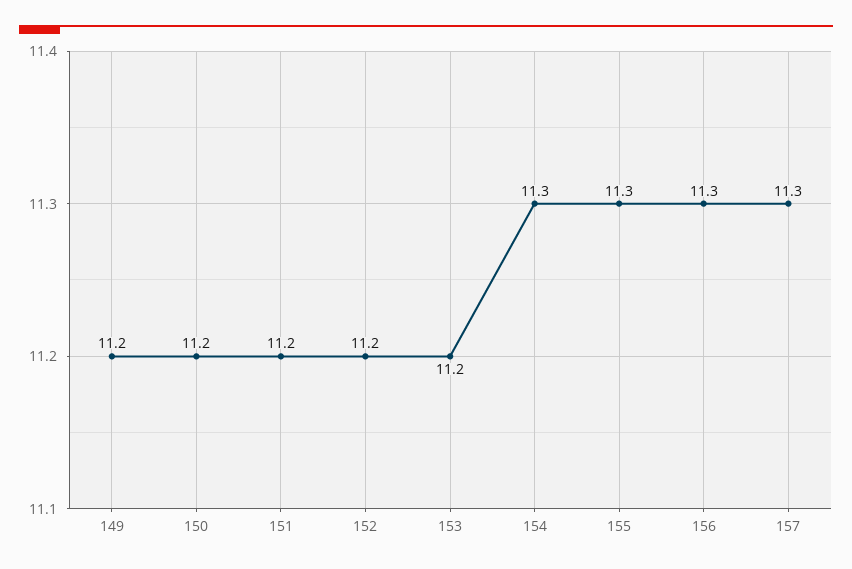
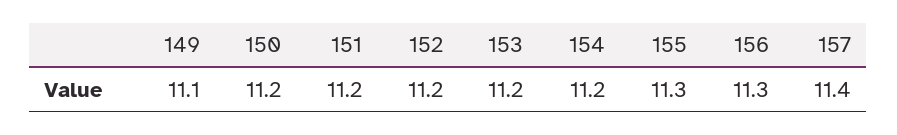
  {
-   "149": 11.2,
+   "149": 11.1,
    "150": 11.2,
    "151": 11.2,
    "152": 11.2,
    "153": 11.2,
-   "154": 11.3,
+   "154": 11.2,
    "155": 11.3,
    "156": 11.3,
-   "157": 11.3
+   "157": 11.4
  }

